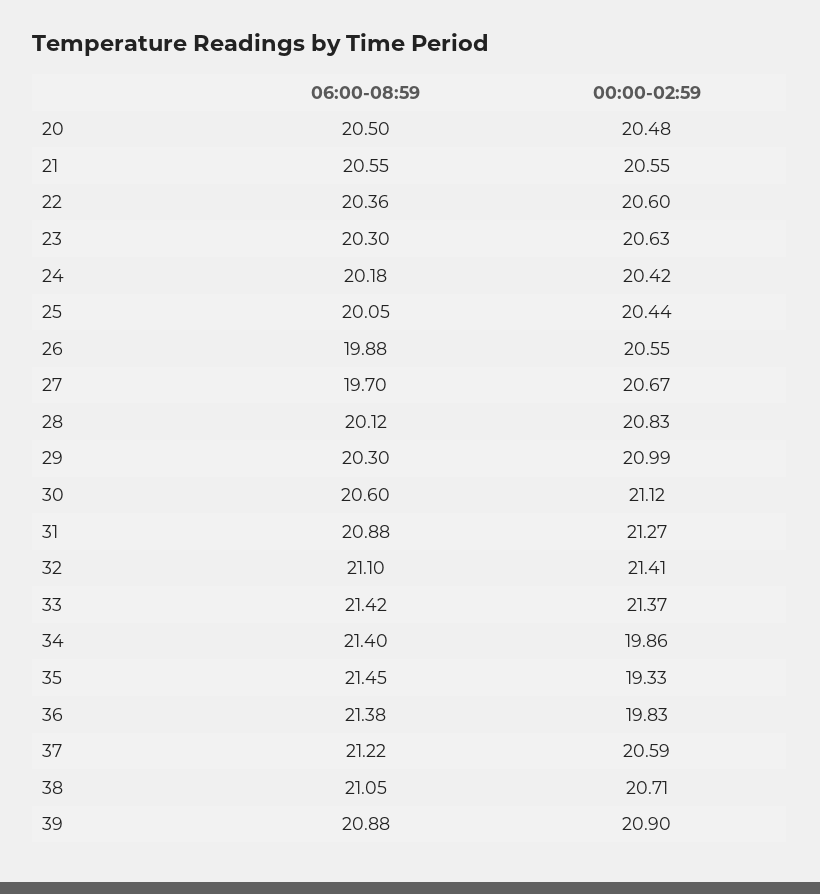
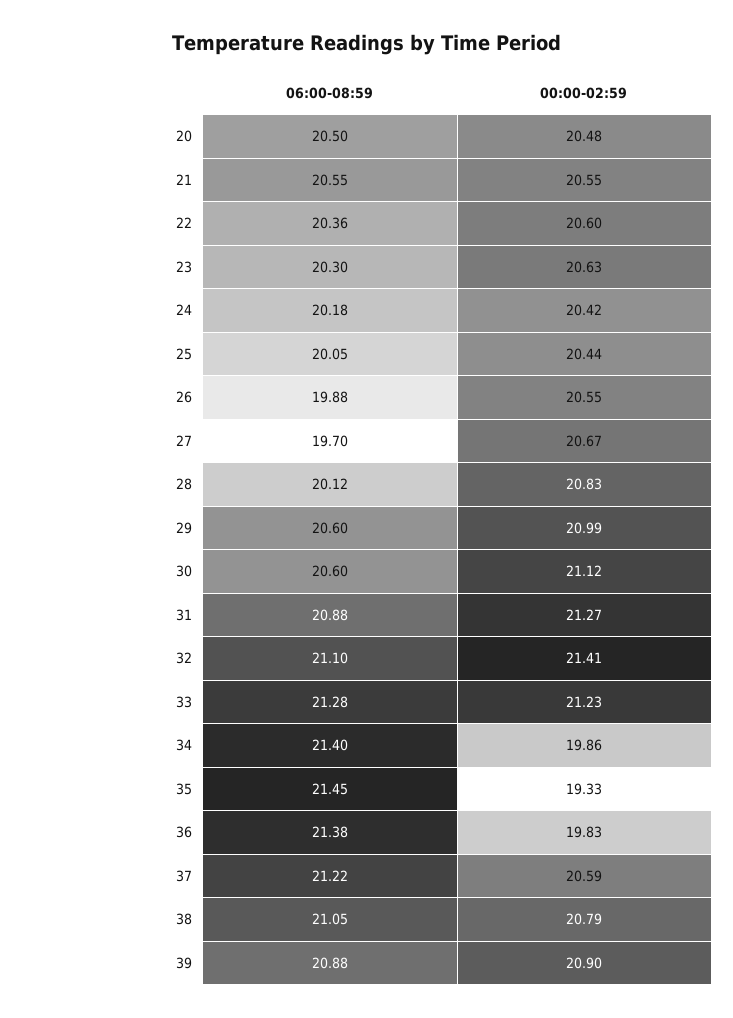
  {
    "06:00-08:59": {
      "20": 20.5,
      "21": 20.55,
      "22": 20.36,
      "23": 20.3,
      "24": 20.18,
      "25": 20.05,
      "26": 19.88,
      "27": 19.7,
      "28": 20.12,
-     "29": 20.3,
+     "29": 20.6,
      "30": 20.6,
      "31": 20.88,
      "32": 21.1,
-     "33": 21.42,
+     "33": 21.28,
      "34": 21.4,
      "35": 21.45,
      "36": 21.38,
      "37": 21.22,
      "38": 21.05,
      "39": 20.88
    },
    "00:00-02:59": {
      "20": 20.48,
      "21": 20.55,
      "22": 20.6,
      "23": 20.63,
      "24": 20.42,
      "25": 20.44,
      "26": 20.55,
      "27": 20.67,
      "28": 20.83,
      "29": 20.99,
      "30": 21.12,
      "31": 21.27,
      "32": 21.41,
-     "33": 21.37,
+     "33": 21.23,
      "34": 19.86,
      "35": 19.33,
      "36": 19.83,
      "37": 20.59,
-     "38": 20.71,
+     "38": 20.79,
      "39": 20.9
    }
  }

